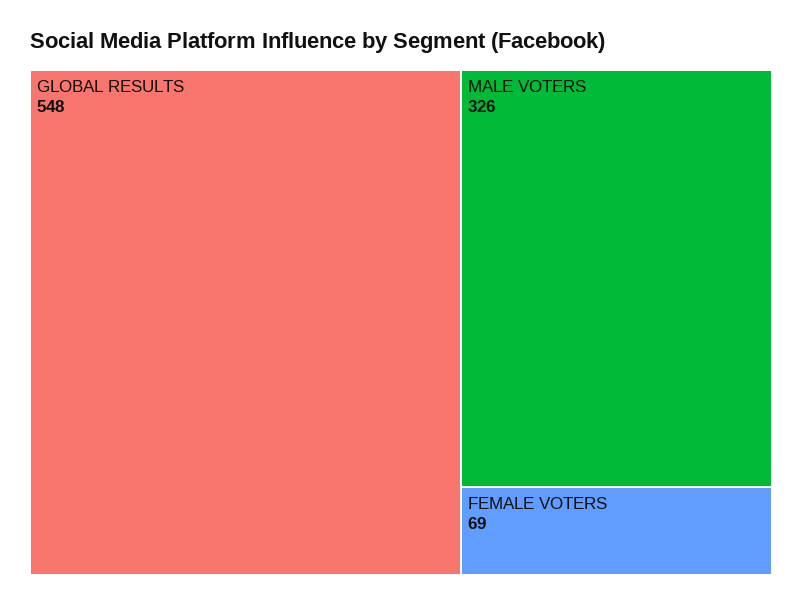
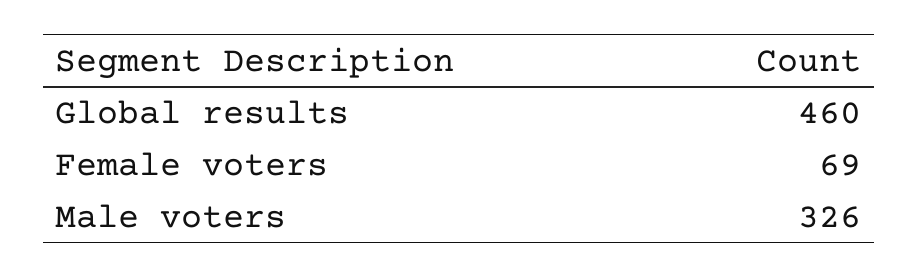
  {
-   "GLOBAL RESULTS": 548,
+   "GLOBAL RESULTS": 460,
    "MALE VOTERS": 326,
    "FEMALE VOTERS": 69
  }

